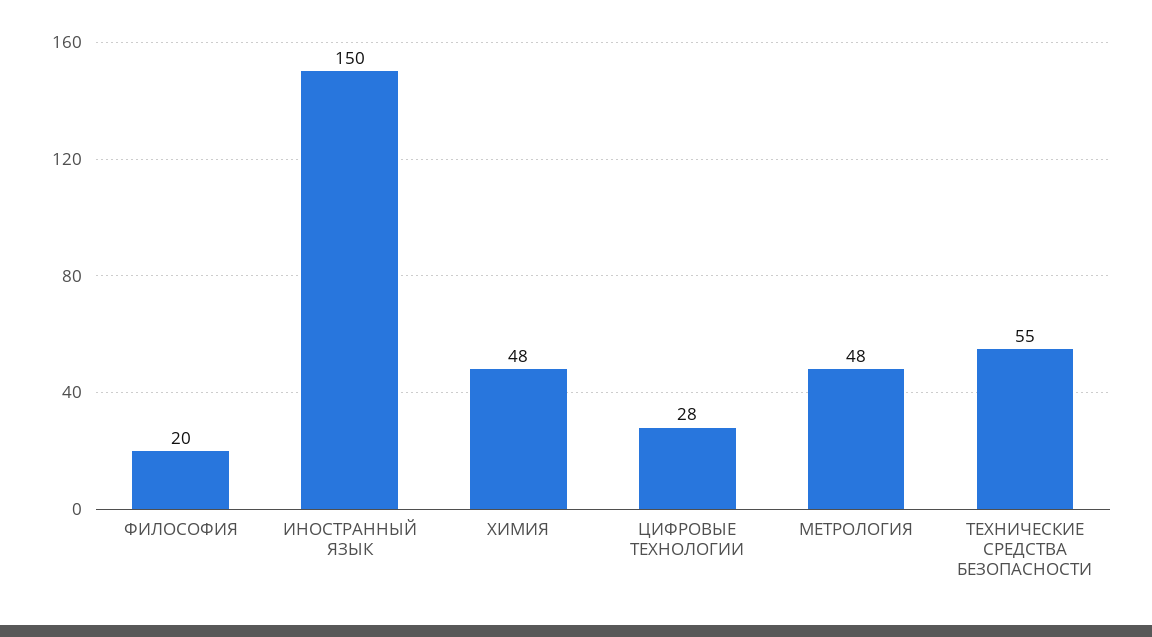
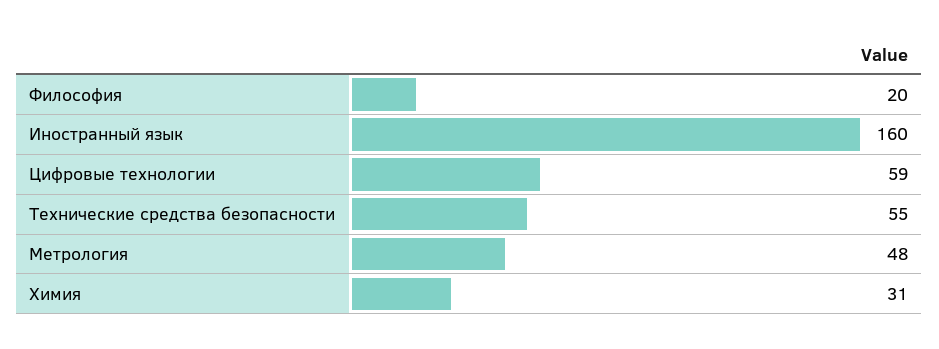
  {
    "ФИЛОСОФИЯ": 20,
-   "ИНОСТРАННЫЙ ЯЗЫК": 150,
+   "ИНОСТРАННЫЙ ЯЗЫК": 160,
-   "ХИМИЯ": 48,
+   "ХИМИЯ": 31,
-   "ЦИФРОВЫЕ ТЕХНОЛОГИИ": 28,
+   "ЦИФРОВЫЕ ТЕХНОЛОГИИ": 59,
    "МЕТРОЛОГИЯ": 48,
    "ТЕХНИЧЕСКИЕ СРЕДСТВА БЕЗОПАСНОСТИ": 55
  }

